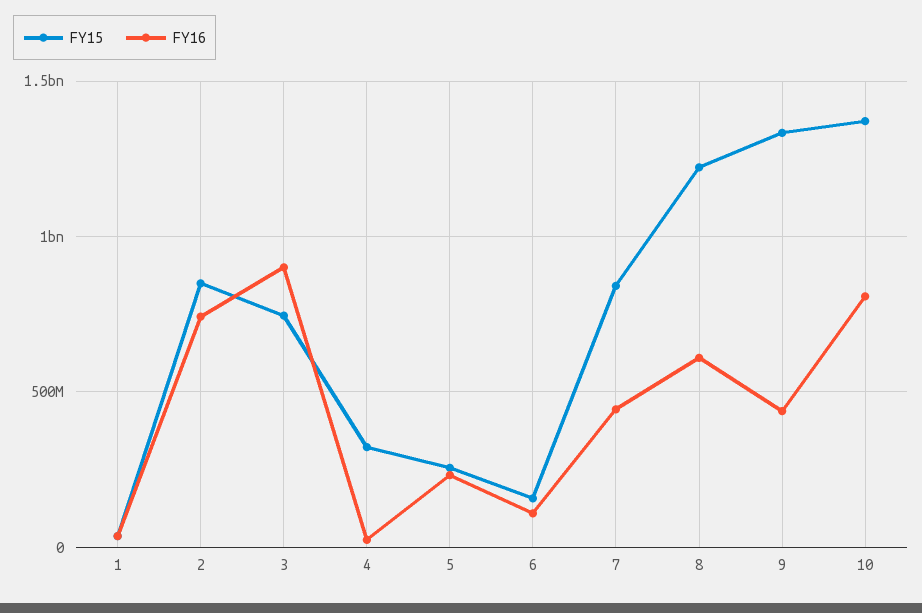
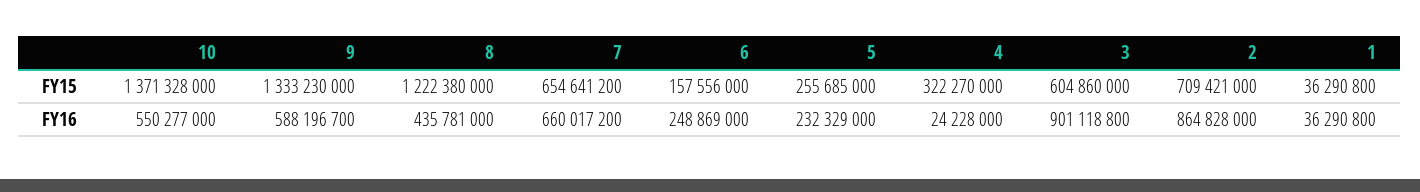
  {
    "FY15": {
      "1": 36290800,
-     "2": 850000000,
+     "2": 709421000,
-     "3": 750000000,
+     "3": 604860000,
      "4": 322270000,
      "5": 255685000,
      "6": 157556000,
-     "7": 850000000,
+     "7": 654641200,
      "8": 1222380000,
      "9": 1333230000,
      "10": 1371328000
    },
    "FY16": {
      "1": 36290800,
-     "2": 750000000,
+     "2": 864828000,
      "3": 901118800,
      "4": 24228000,
      "5": 232329000,
-     "6": 100000000,
+     "6": 248869000,
-     "7": 450000000,
+     "7": 660017200,
-     "8": 600000000,
+     "8": 435781000,
-     "9": 450000000,
+     "9": 588196700,
-     "10": 800000000
+     "10": 550277000
    }
  }

